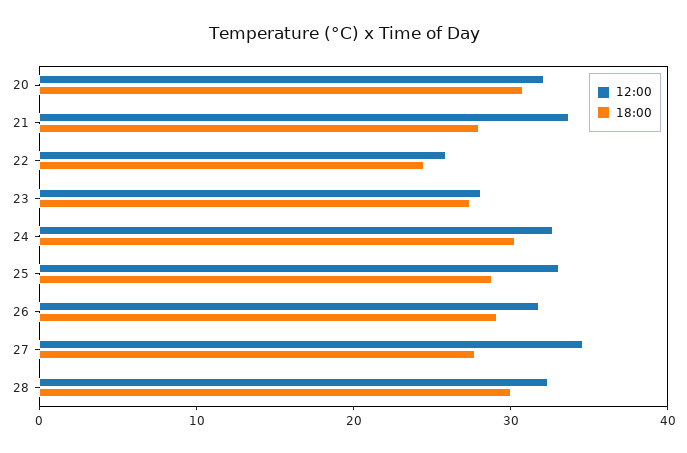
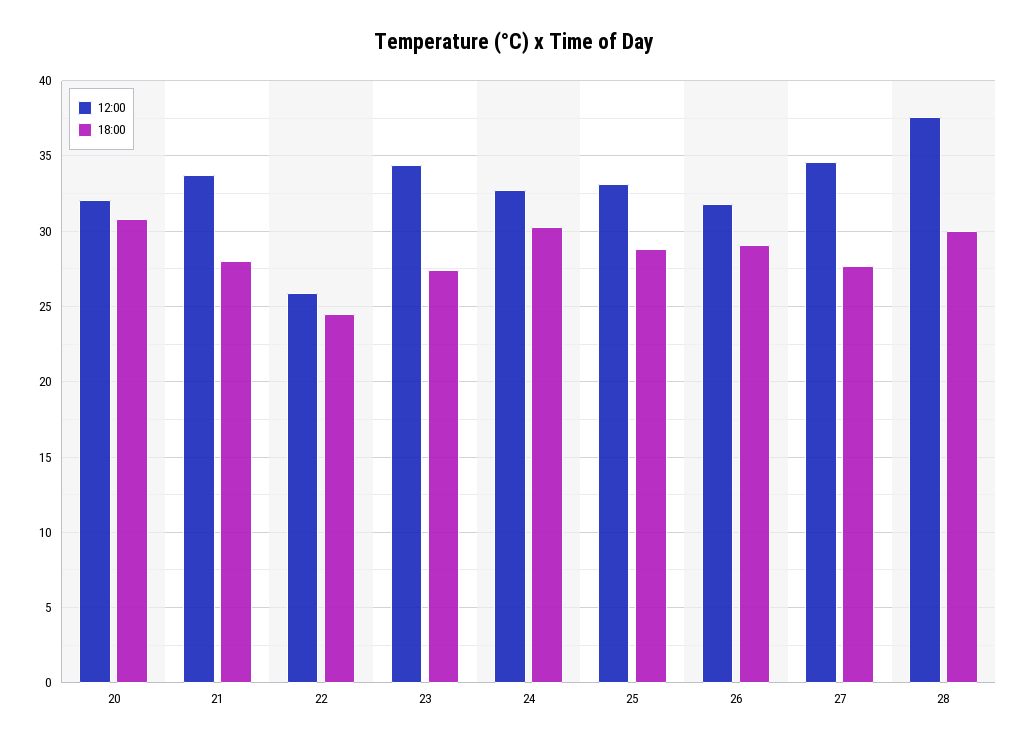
  {
    "12:00": {
      "20": 32,
      "21": 33.5,
      "22": 26,
-     "23": 28,
+     "23": 34.5,
      "24": 32.5,
      "25": 33,
      "26": 32,
      "27": 34.5,
-     "28": 32
+     "28": 37.5
    },
    "18:00": {
      "20": 31,
      "21": 28,
      "22": 24.5,
      "23": 27.5,
      "24": 30.5,
      "25": 29,
      "26": 29,
      "27": 27.5,
      "28": 30
    }
  }

